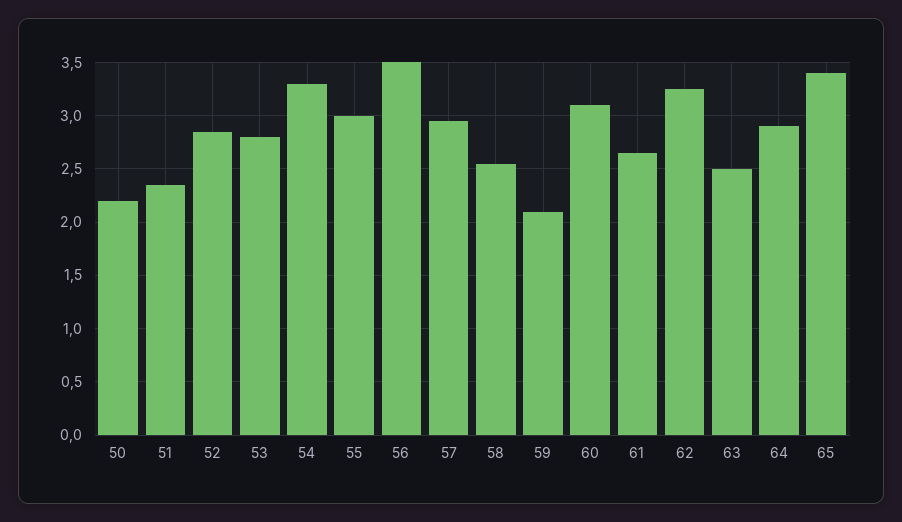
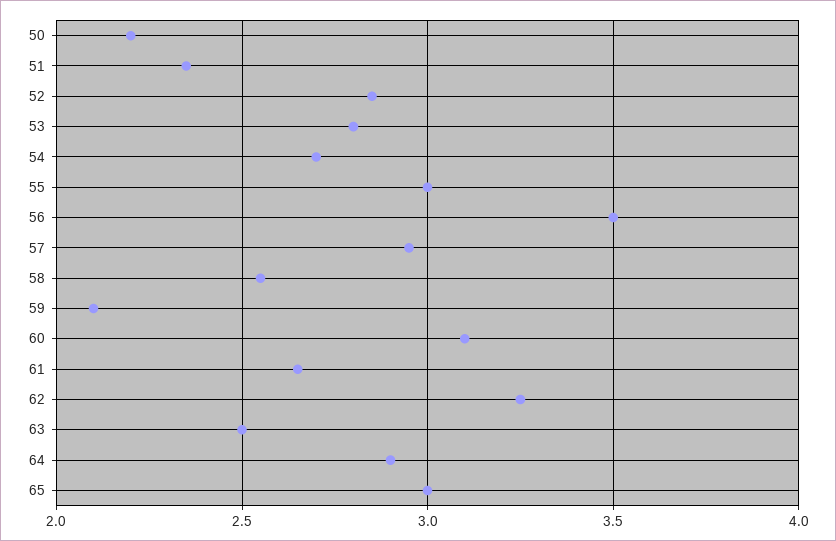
  {
    "50": 2.2,
    "51": 2.35,
    "52": 2.85,
    "53": 2.8,
-   "54": 3.3,
+   "54": 2.7,
    "55": 3,
    "56": 3.5,
    "57": 2.95,
    "58": 2.55,
    "59": 2.1,
    "60": 3.1,
    "61": 2.65,
    "62": 3.25,
    "63": 2.5,
    "64": 2.9,
-   "65": 3.4
+   "65": 3
  }

